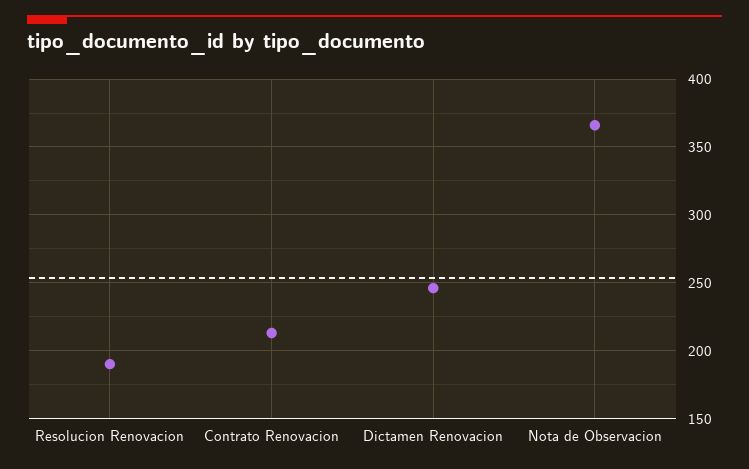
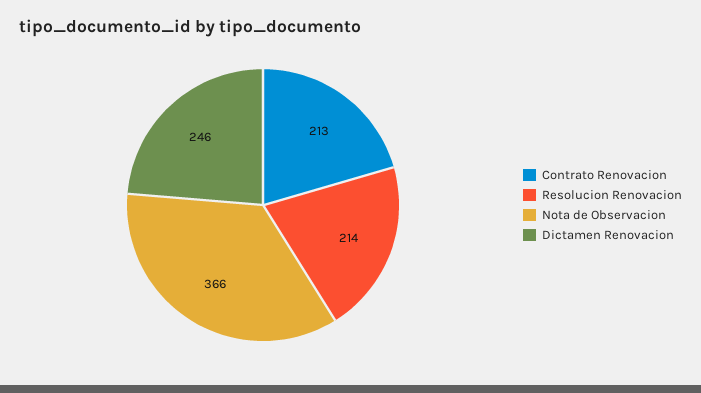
  {
-   "Resolucion Renovacion": 190,
+   "Resolucion Renovacion": 214,
    "Contrato Renovacion": 213,
    "Dictamen Renovacion": 246,
    "Nota de Observacion": 366
  }

